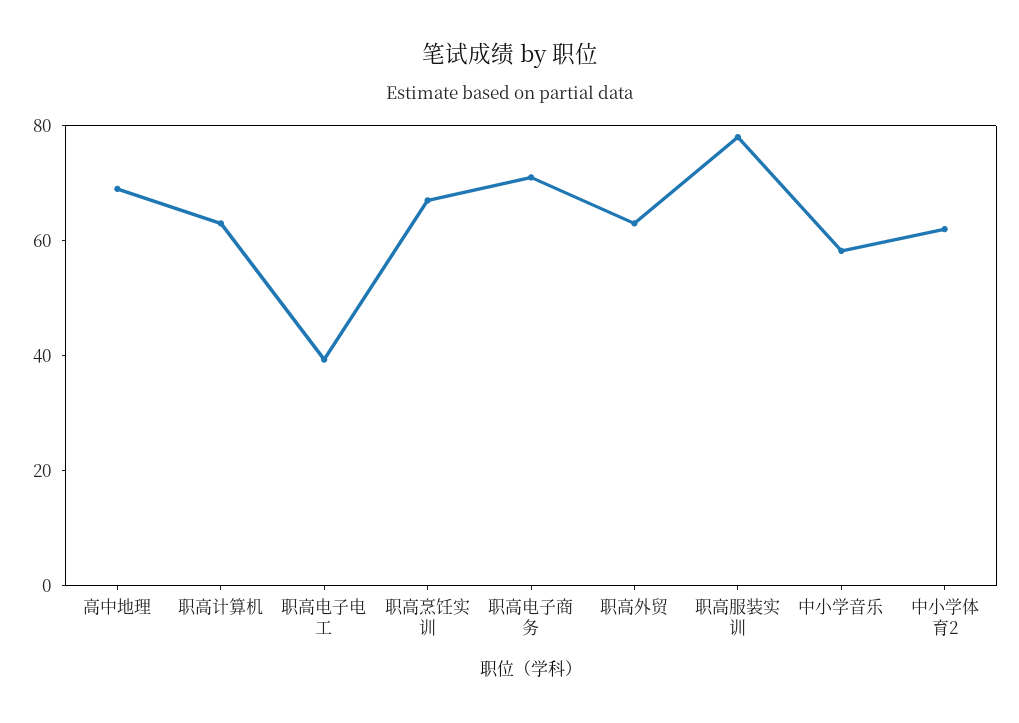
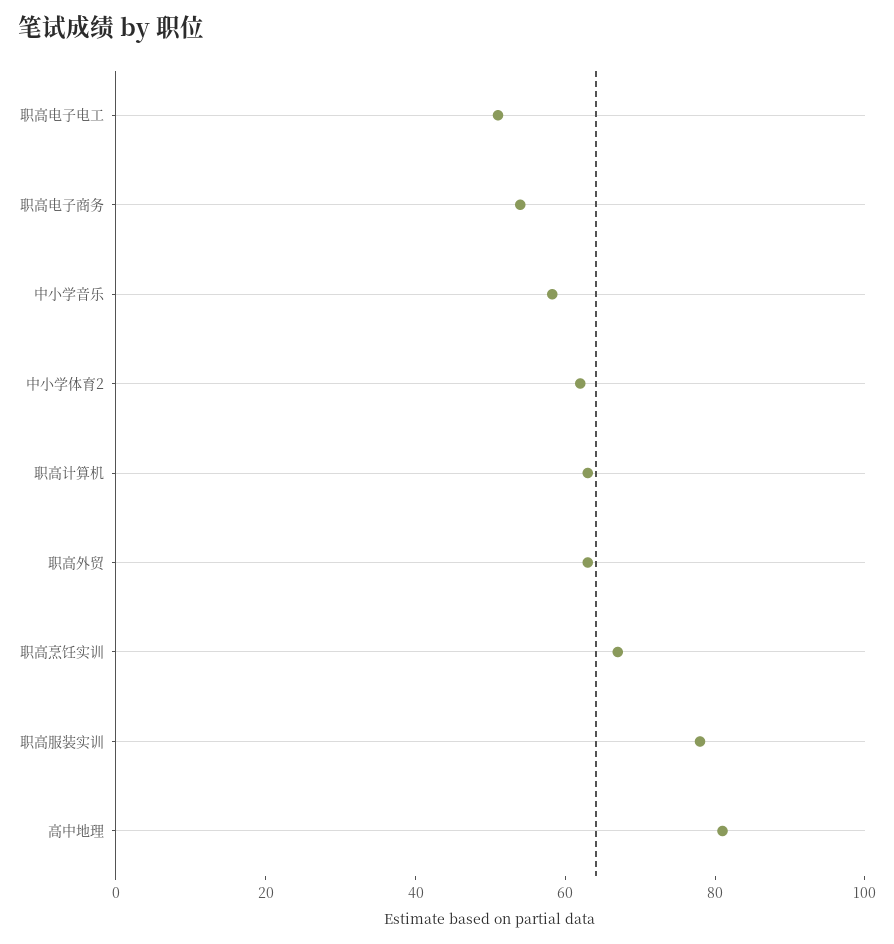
  {
-   "高中地理": 70,
+   "高中地理": 80,
    "职高计算机": 65,
-   "职高电子电工": 40,
+   "职高电子电工": 50,
    "职高烹饪实训": 65,
-   "职高电子商务": 70,
+   "职高电子商务": 55,
    "职高外贸": 65,
    "职高服装实训": 80,
    "中小学音乐": 60,
    "中小学体育2": 60
  }

